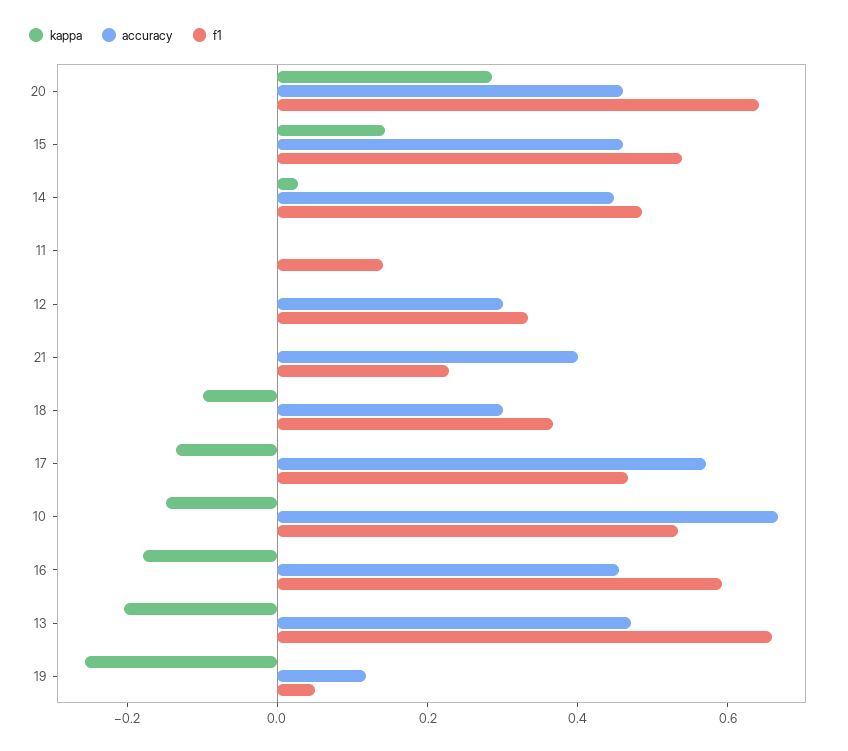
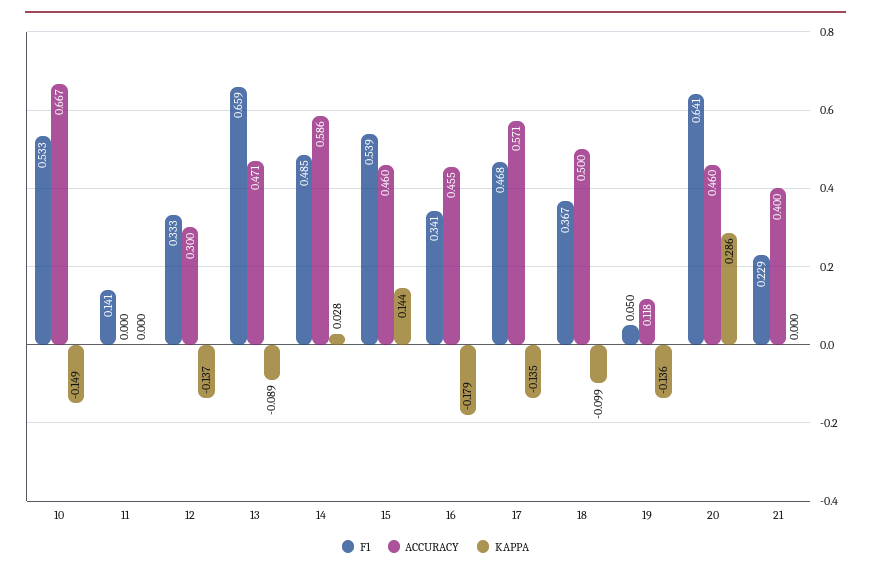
  {
    "kappa": {
      "20": 0.286,
      "15": 0.144,
      "14": 0.028,
      "11": 0,
-     "12": 0,
+     "12": -0.137,
      "21": 0,
      "18": -0.099,
      "17": -0.135,
      "10": -0.149,
      "16": -0.179,
-     "13": -0.2,
+     "13": -0.089,
-     "19": -0.25
+     "19": -0.136
    },
    "accuracy": {
      "20": 0.46,
      "15": 0.46,
-     "14": 0.45,
+     "14": 0.586,
      "11": 0,
      "12": 0.3,
      "21": 0.4,
-     "18": 0.3,
+     "18": 0.5,
      "17": 0.571,
      "10": 0.667,
      "16": 0.455,
      "13": 0.471,
      "19": 0.118
    },
    "f1": {
      "20": 0.641,
      "15": 0.539,
      "14": 0.485,
      "11": 0.141,
      "12": 0.333,
      "21": 0.229,
      "18": 0.367,
      "17": 0.468,
      "10": 0.533,
-     "16": 0.6,
+     "16": 0.341,
      "13": 0.659,
      "19": 0.05
    }
  }

